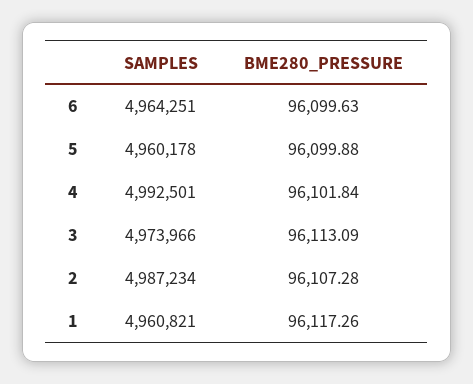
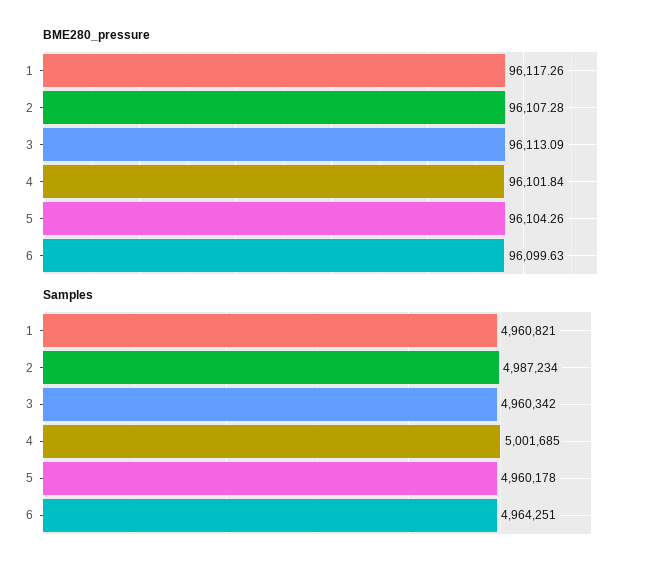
  {
    "SAMPLES": {
      "6": 4964251,
      "5": 4960178,
-     "4": 4992501,
+     "4": 5001685,
-     "3": 4973966,
+     "3": 4960342,
      "2": 4987234,
      "1": 4960821
    },
    "BME280_PRESSURE": {
      "6": 96099.63,
-     "5": 96099.88,
+     "5": 96104.26,
      "4": 96101.84,
      "3": 96113.09,
      "2": 96107.28,
      "1": 96117.26
    }
  }

